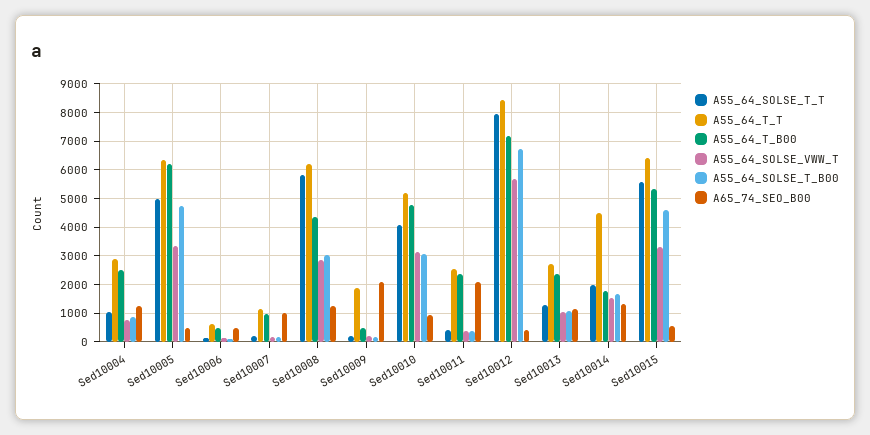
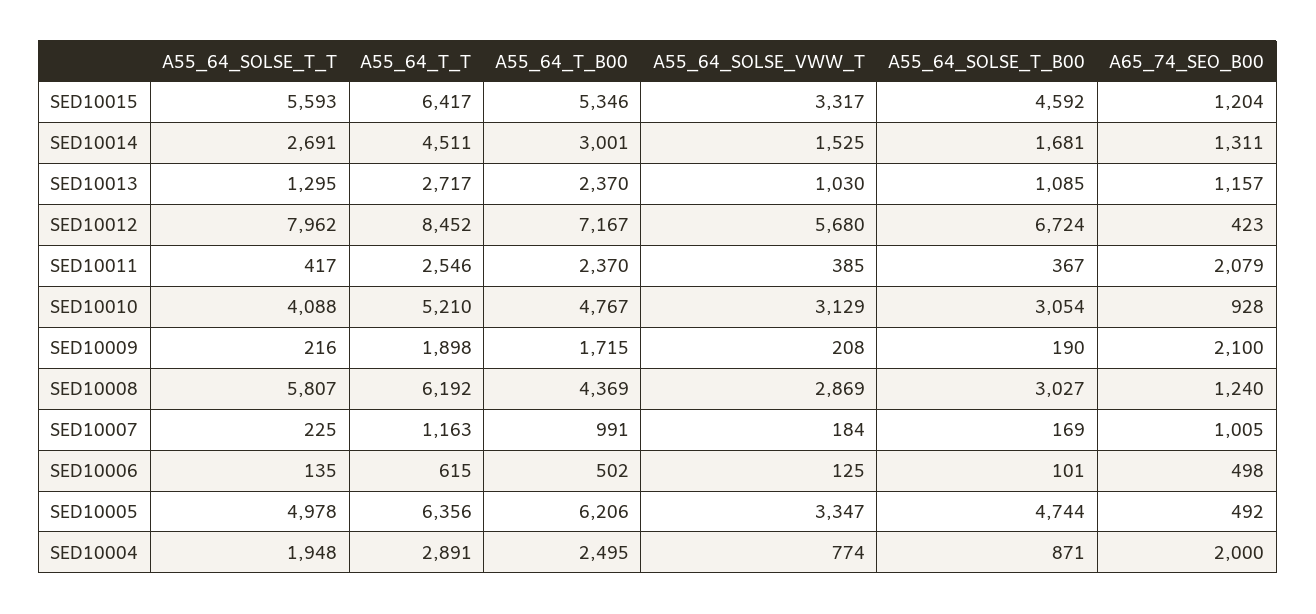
  {
    "A55_64_SOLSE_T_T": {
-     "Sed10004": 1000,
+     "Sed10004": 1948,
      "Sed10005": 4978,
      "Sed10006": 135,
      "Sed10007": 225,
      "Sed10008": 5807,
      "Sed10009": 216,
      "Sed10010": 4088,
      "Sed10011": 417,
      "Sed10012": 7962,
      "Sed10013": 1295,
-     "Sed10014": 2000,
+     "Sed10014": 2691,
      "Sed10015": 5593
    },
    "A55_64_T_T": {
      "Sed10004": 2891,
      "Sed10005": 6356,
      "Sed10006": 615,
      "Sed10007": 1163,
      "Sed10008": 6192,
      "Sed10009": 1898,
      "Sed10010": 5210,
      "Sed10011": 2546,
      "Sed10012": 8452,
      "Sed10013": 2717,
      "Sed10014": 4511,
      "Sed10015": 6417
    },
    "A55_64_T_B00": {
      "Sed10004": 2495,
      "Sed10005": 6206,
      "Sed10006": 502,
      "Sed10007": 991,
      "Sed10008": 4369,
-     "Sed10009": 500,
+     "Sed10009": 1715,
      "Sed10010": 4767,
      "Sed10011": 2370,
      "Sed10012": 7167,
      "Sed10013": 2370,
-     "Sed10014": 1750,
+     "Sed10014": 3001,
      "Sed10015": 5346
    },
    "A55_64_SOLSE_VWW_T": {
      "Sed10004": 774,
      "Sed10005": 3347,
      "Sed10006": 125,
      "Sed10007": 184,
      "Sed10008": 2869,
      "Sed10009": 208,
      "Sed10010": 3129,
      "Sed10011": 385,
      "Sed10012": 5680,
      "Sed10013": 1030,
      "Sed10014": 1525,
      "Sed10015": 3317
    },
    "A55_64_SOLSE_T_B00": {
      "Sed10004": 871,
      "Sed10005": 4744,
      "Sed10006": 101,
      "Sed10007": 169,
      "Sed10008": 3027,
      "Sed10009": 190,
      "Sed10010": 3054,
      "Sed10011": 367,
      "Sed10012": 6724,
      "Sed10013": 1085,
      "Sed10014": 1681,
      "Sed10015": 4592
    },
    "A65_74_SEO_B00": {
-     "Sed10004": 1250,
+     "Sed10004": 2000,
      "Sed10005": 492,
      "Sed10006": 498,
      "Sed10007": 1005,
      "Sed10008": 1240,
      "Sed10009": 2100,
      "Sed10010": 928,
      "Sed10011": 2079,
      "Sed10012": 423,
      "Sed10013": 1157,
      "Sed10014": 1311,
-     "Sed10015": 500
+     "Sed10015": 1204
    }
  }

